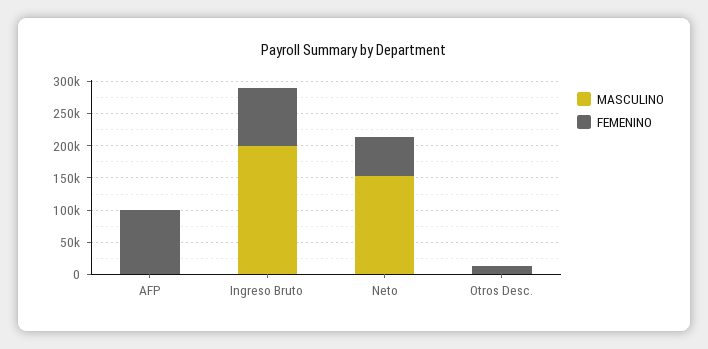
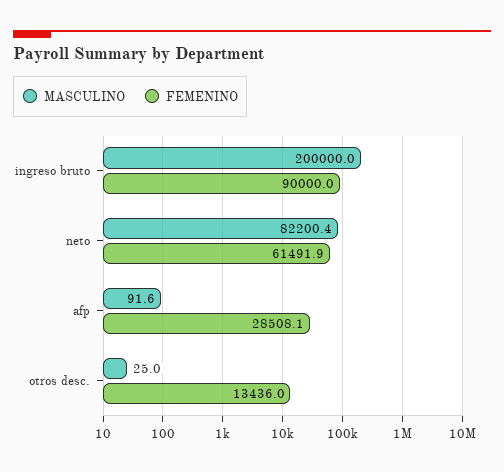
  {
    "MASCULINO": {
      "AFP": 91.6,
      "Ingreso Bruto": 200000,
-     "Neto": 150000,
+     "Neto": 82200.4,
      "Otros Desc.": 25
    },
    "FEMENINO": {
-     "AFP": 100000,
+     "AFP": 28508.1,
      "Ingreso Bruto": 90000,
      "Neto": 61491.9,
      "Otros Desc.": 13436
    }
  }

